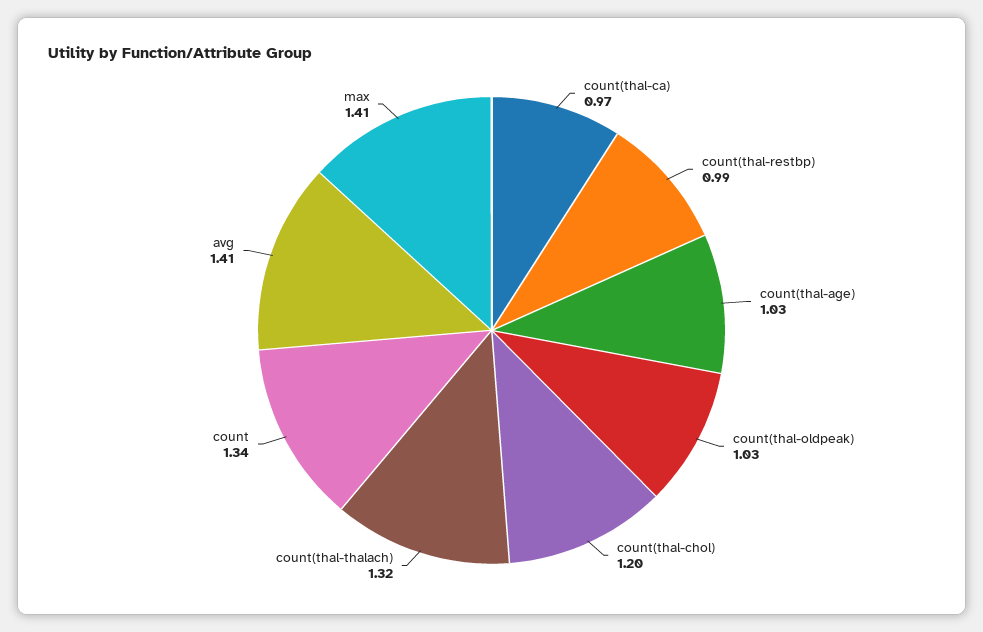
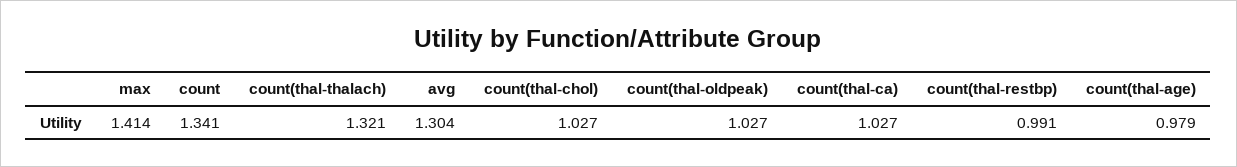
  {
-   "count(thal-ca)": 0.97,
+   "count(thal-ca)": 1.027,
    "count(thal-restbp)": 0.991,
-   "count(thal-age)": 1.03,
+   "count(thal-age)": 0.979,
    "count(thal-oldpeak)": 1.027,
-   "count(thal-chol)": 1.2,
+   "count(thal-chol)": 1.027,
    "count(thal-thalach)": 1.321,
    "count": 1.341,
-   "avg": 1.41,
+   "avg": 1.304,
    "max": 1.414
  }

